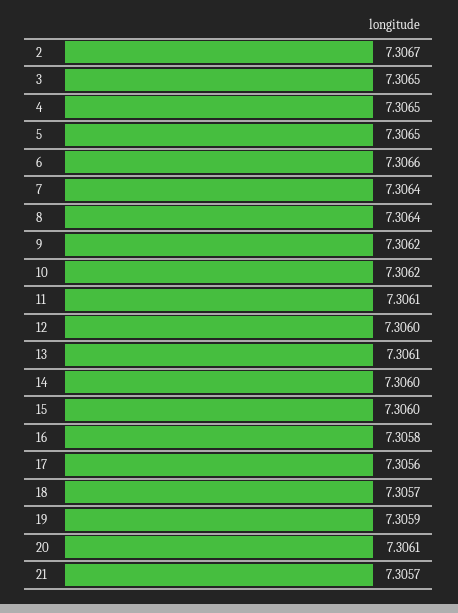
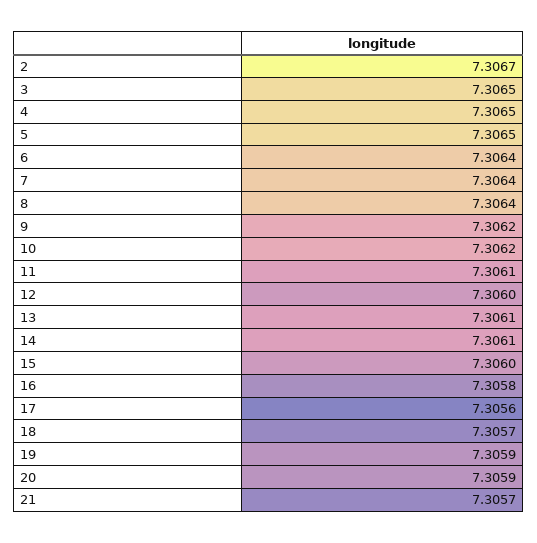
  {
    "2": 7.3067,
    "3": 7.3065,
    "4": 7.3065,
    "5": 7.3065,
-   "6": 7.3066,
+   "6": 7.3064,
    "7": 7.3064,
    "8": 7.3064,
    "9": 7.3062,
    "10": 7.3062,
    "11": 7.3061,
    "12": 7.306,
    "13": 7.3061,
-   "14": 7.306,
+   "14": 7.3061,
    "15": 7.306,
    "16": 7.3058,
    "17": 7.3056,
    "18": 7.3057,
    "19": 7.3059,
-   "20": 7.3061,
+   "20": 7.3059,
    "21": 7.3057
  }

